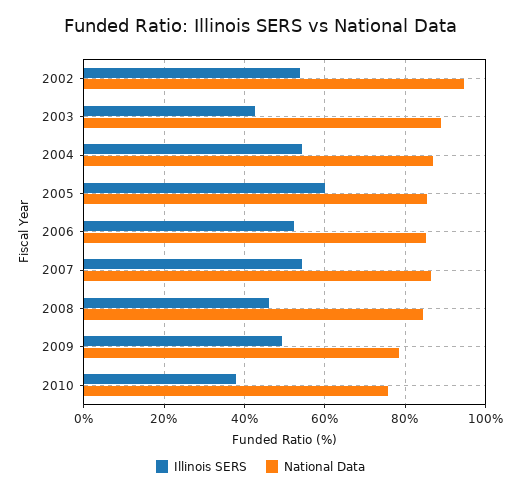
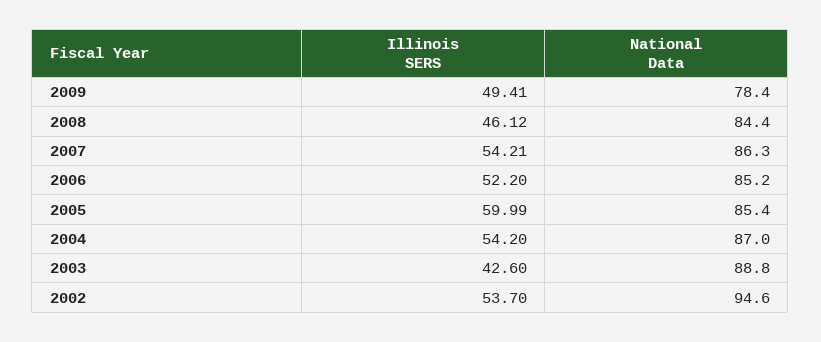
  {
    "Illinois SERS": {
      "2002": 53.7,
      "2003": 42.6,
      "2004": 54.2,
      "2005": 59.99,
      "2006": 52.2,
      "2007": 54.21,
      "2008": 46.12,
-     "2009": 49.41,
+     "2009": 49.41
-     "2010": 38
    },
    "National Data": {
      "2002": 94.6,
      "2003": 88.8,
      "2004": 87,
      "2005": 85.4,
      "2006": 85.2,
      "2007": 86.3,
      "2008": 84.4,
-     "2009": 78.4,
+     "2009": 78.4
-     "2010": 76
    }
  }

